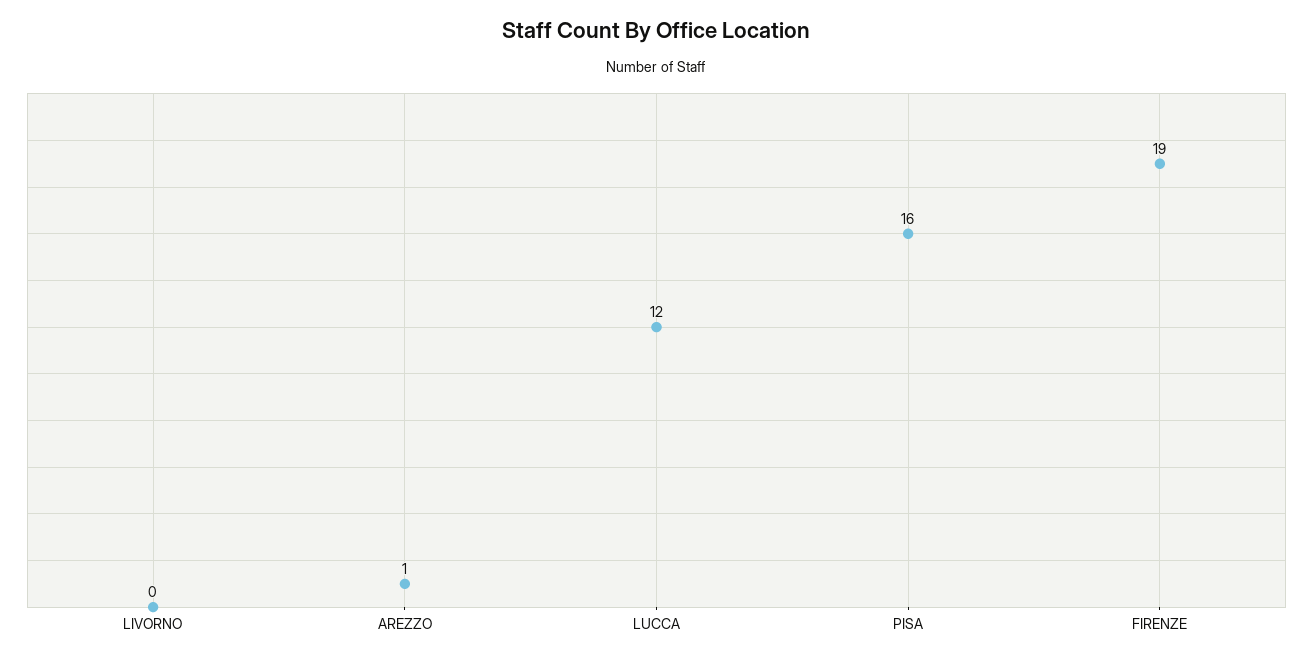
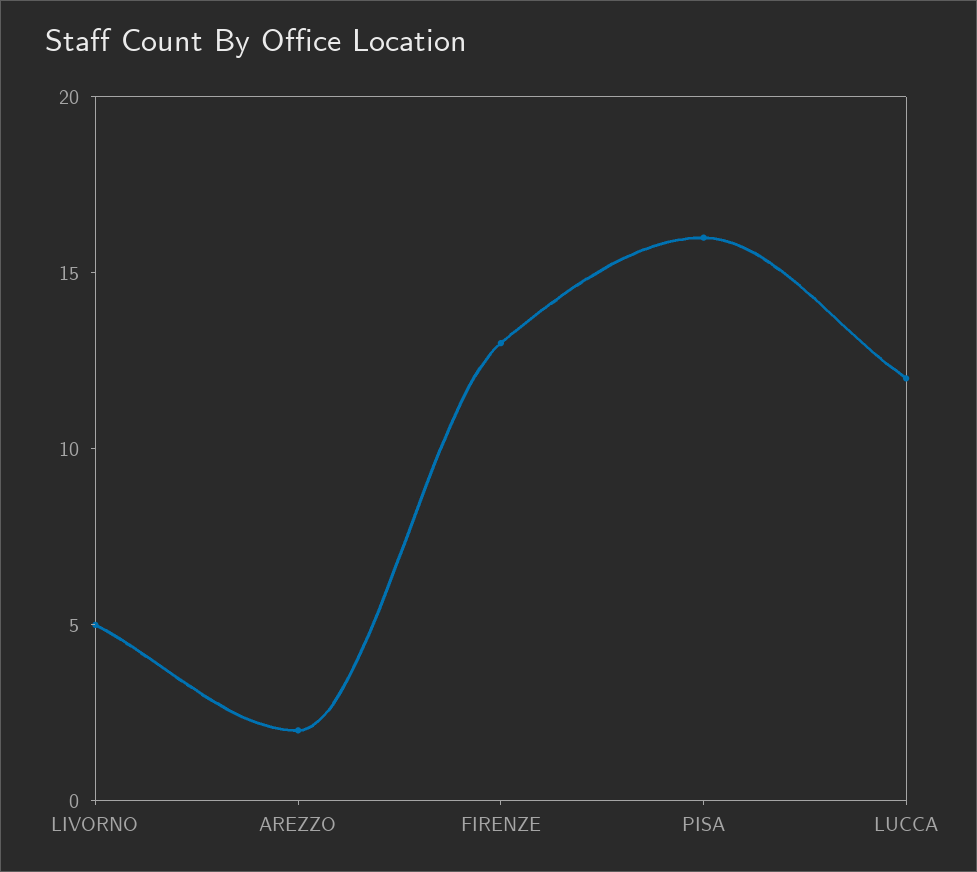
  {
-   "LIVORNO": 0,
+   "LIVORNO": 5,
-   "AREZZO": 1,
+   "AREZZO": 2,
    "LUCCA": 12,
    "PISA": 16,
-   "FIRENZE": 19
+   "FIRENZE": 13
  }

